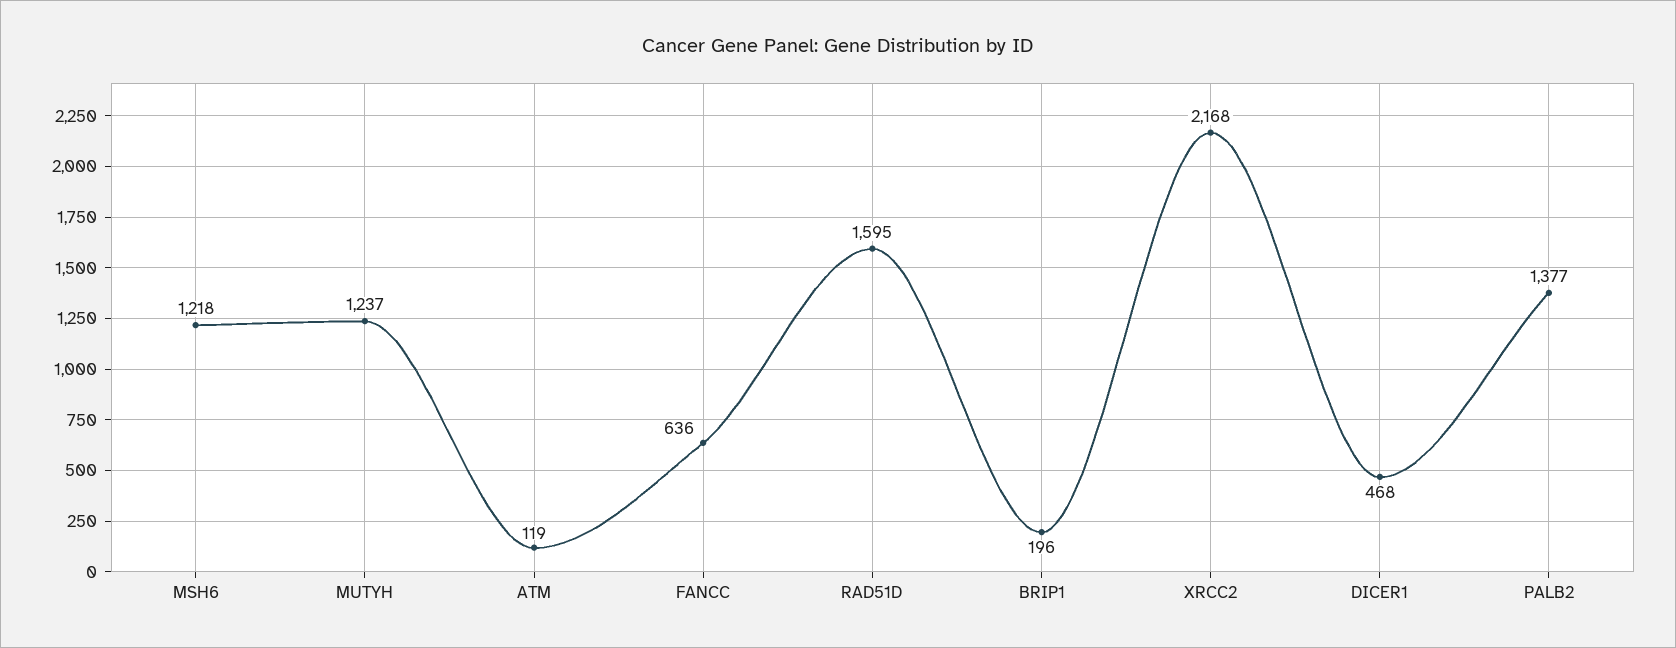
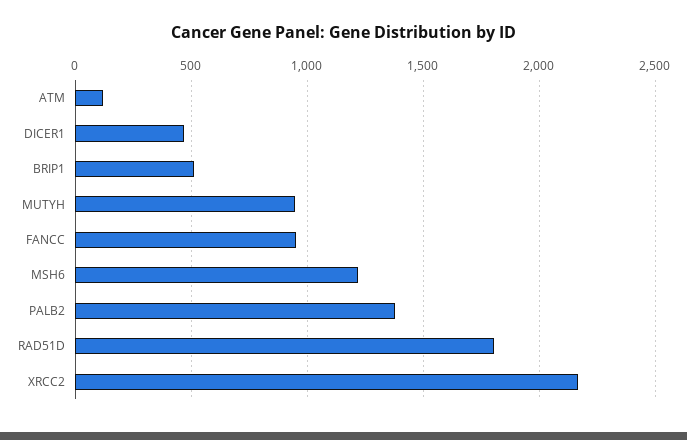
  {
    "MSH6": 1218,
-   "MUTYH": 1237,
+   "MUTYH": 950,
    "ATM": 119,
-   "FANCC": 636,
+   "FANCC": 950,
-   "RAD51D": 1595,
+   "RAD51D": 1800,
-   "BRIP1": 196,
+   "BRIP1": 500,
    "XRCC2": 2168,
    "DICER1": 468,
    "PALB2": 1377
  }

